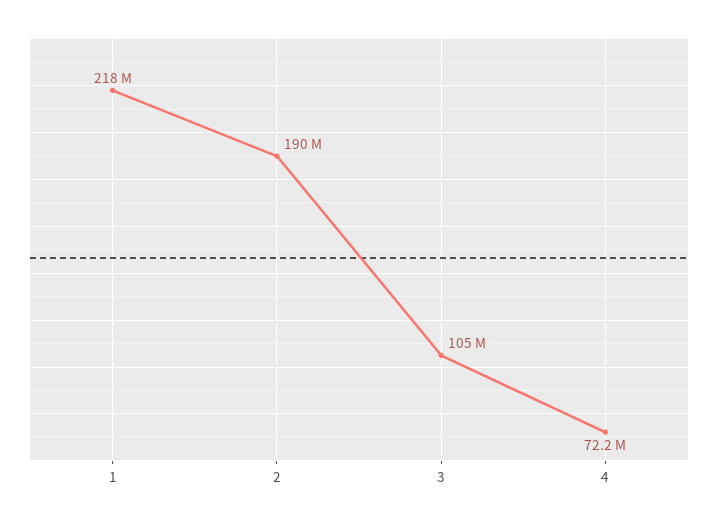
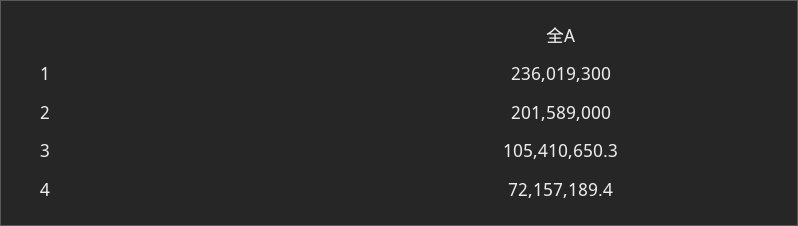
  {
-   "1": 218000000,
+   "1": 236019300,
-   "2": 190000000,
+   "2": 201589000,
    "3": 105410650.3,
    "4": 72157189.4
  }

